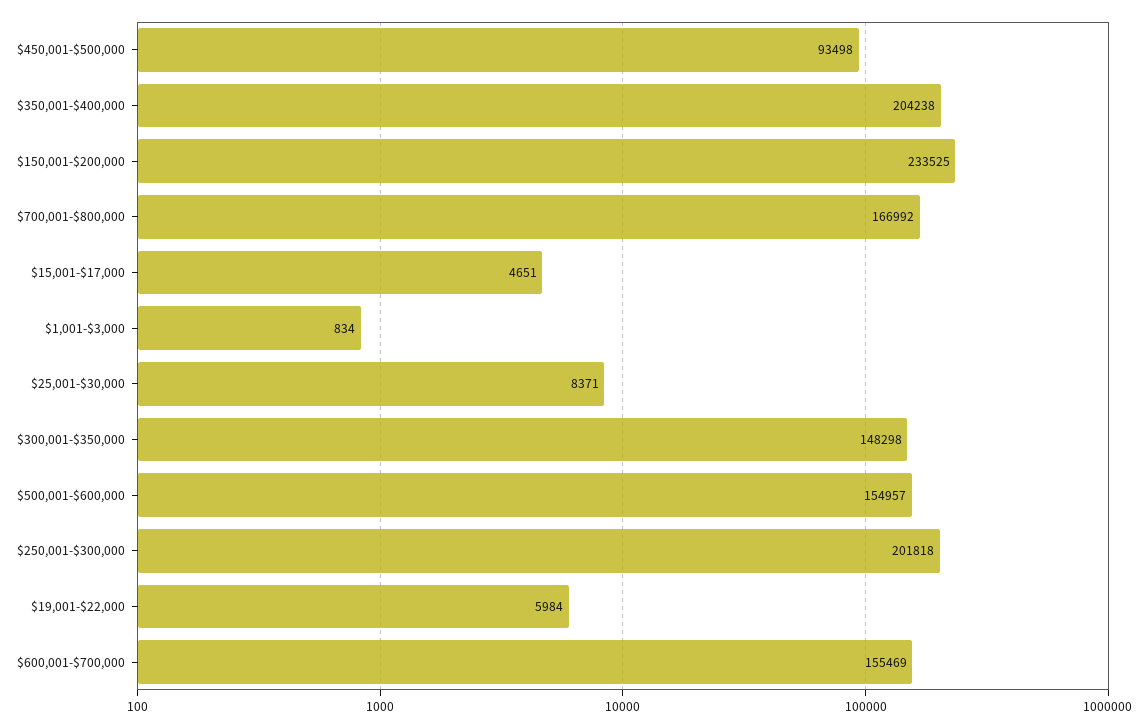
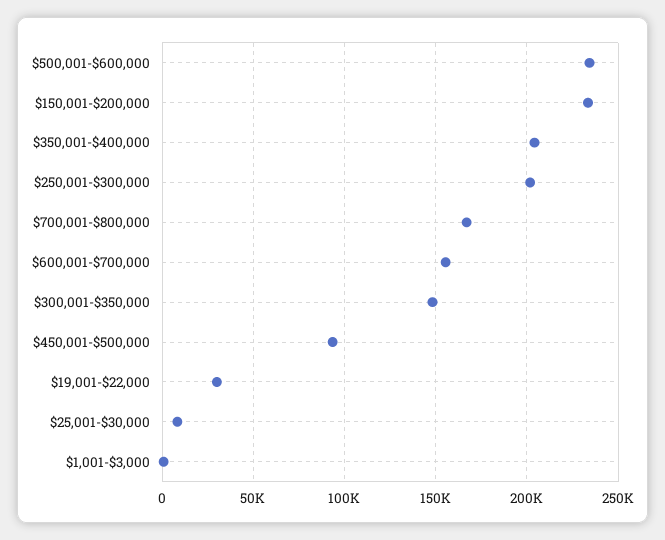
  {
    "$450,001-$500,000": 93498,
    "$350,001-$400,000": 204238,
    "$150,001-$200,000": 233525,
    "$700,001-$800,000": 166992,
-   "$15,001-$17,000": 4651,
    "$1,001-$3,000": 834,
    "$25,001-$30,000": 8371,
    "$300,001-$350,000": 148298,
-   "$500,001-$600,000": 154957,
+   "$500,001-$600,000": 235000,
    "$250,001-$300,000": 201818,
-   "$19,001-$22,000": 5984,
+   "$19,001-$22,000": 30000,
    "$600,001-$700,000": 155469
  }

